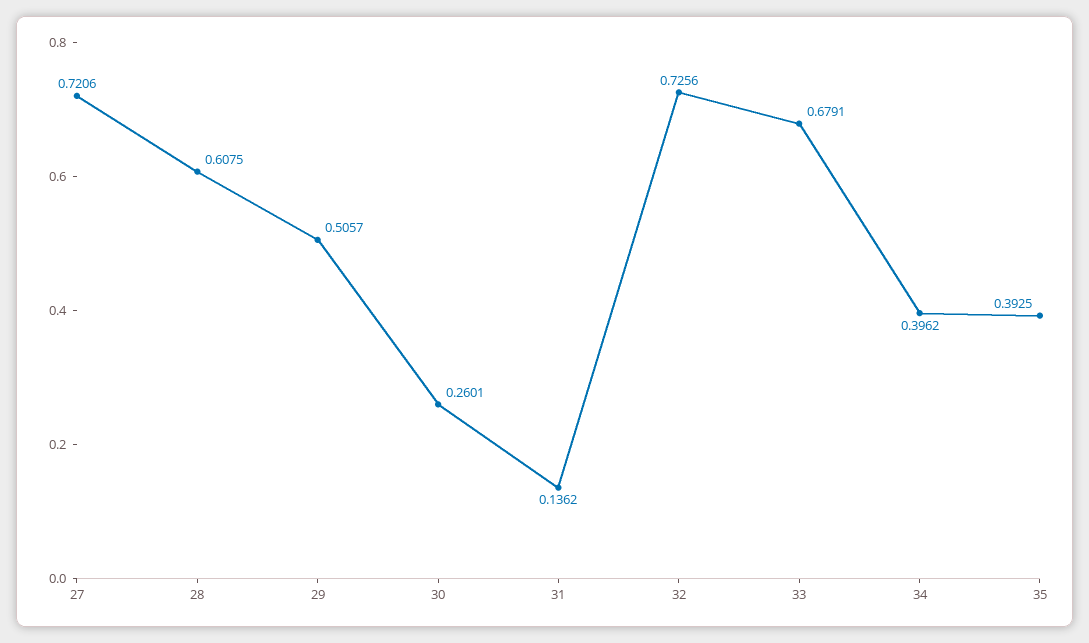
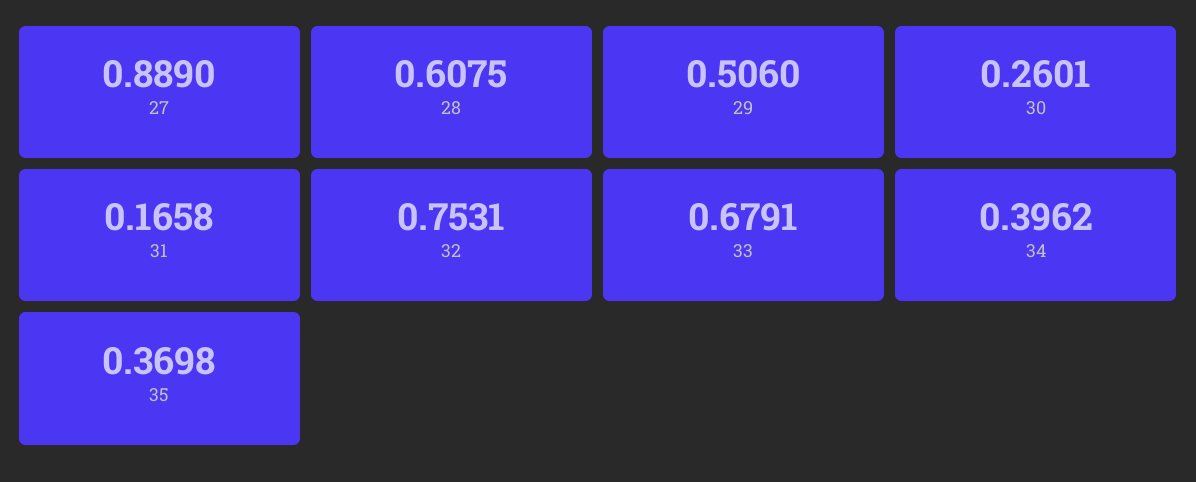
  {
-   "27": 0.7206,
+   "27": 0.889,
    "28": 0.6075,
-   "29": 0.5057,
+   "29": 0.506,
    "30": 0.2601,
-   "31": 0.1362,
+   "31": 0.1658,
-   "32": 0.7256,
+   "32": 0.7531,
    "33": 0.6791,
    "34": 0.3962,
-   "35": 0.3925
+   "35": 0.3698
  }

